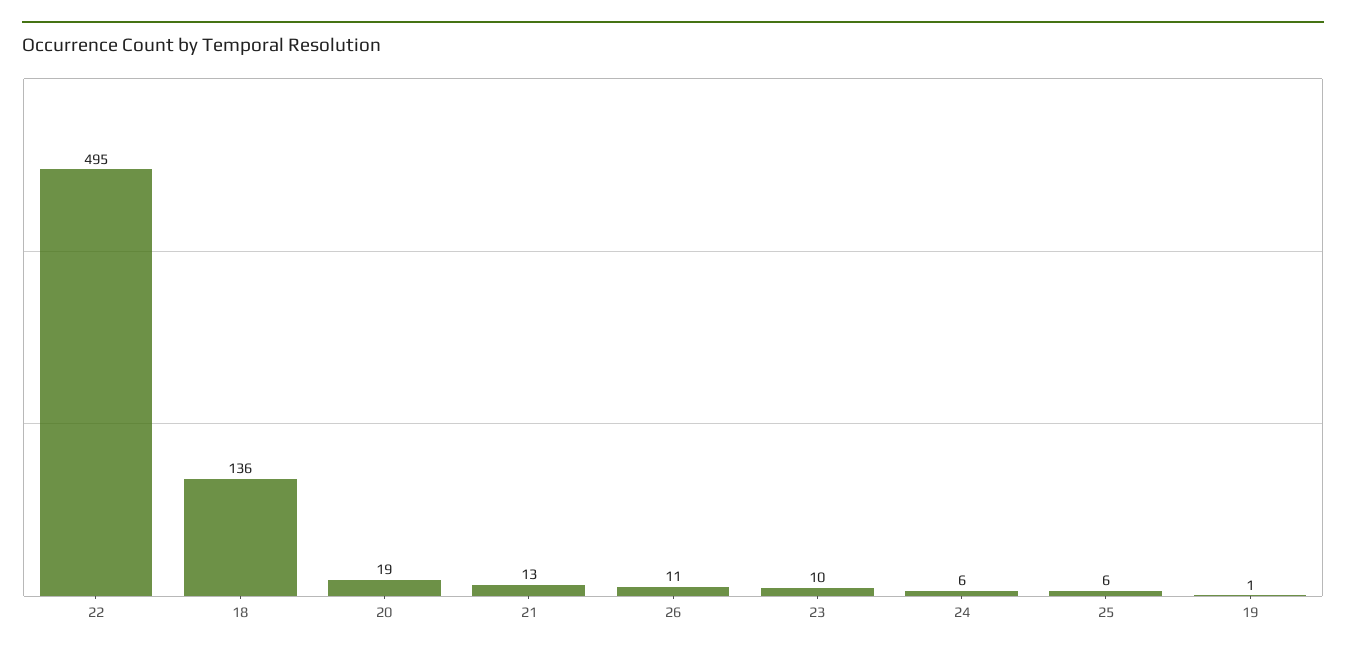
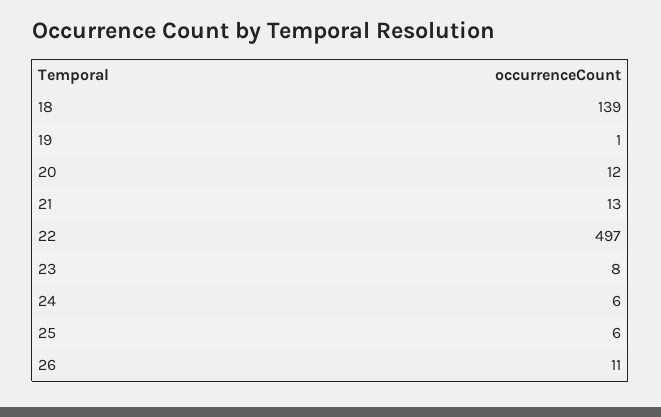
  {
-   "22": 495,
+   "22": 497,
-   "18": 136,
+   "18": 139,
-   "20": 19,
+   "20": 12,
    "21": 13,
    "26": 11,
-   "23": 10,
+   "23": 8,
    "24": 6,
    "25": 6,
    "19": 1
  }

